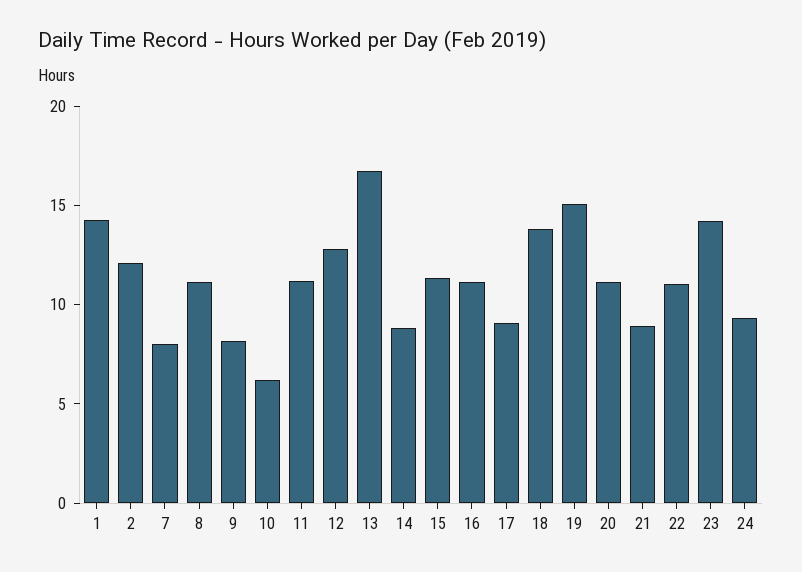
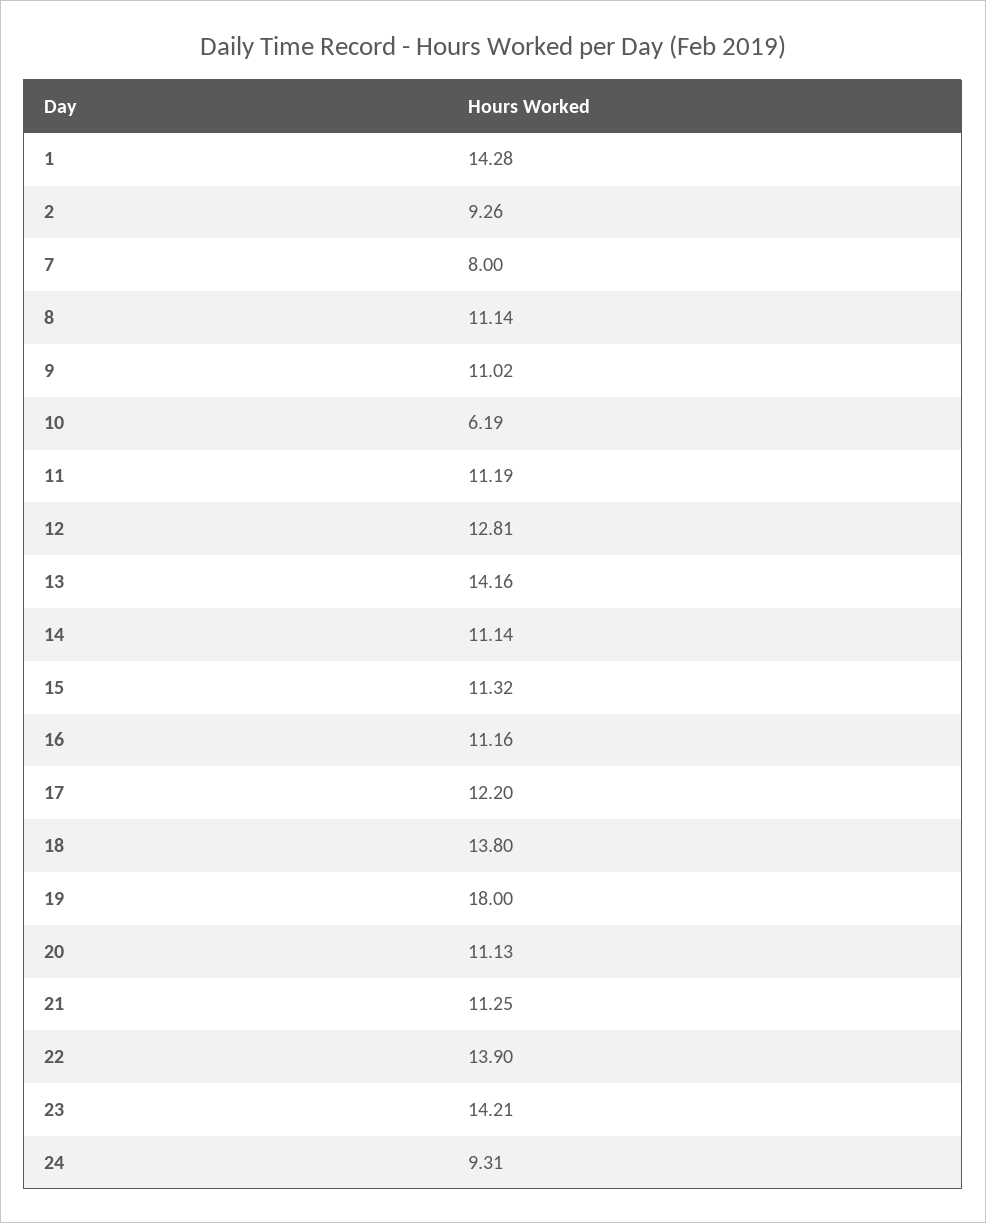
  {
    "1": 14.28,
-   "2": 12,
+   "2": 9.26,
    "7": 8,
    "8": 11.14,
-   "9": 8,
+   "9": 11.02,
    "10": 6.19,
    "11": 11.19,
    "12": 12.81,
-   "13": 17,
+   "13": 14.16,
-   "14": 9,
+   "14": 11.14,
    "15": 11.32,
    "16": 11.16,
-   "17": 9,
+   "17": 12.2,
    "18": 13.8,
-   "19": 15,
+   "19": 18,
    "20": 11.13,
-   "21": 9,
+   "21": 11.25,
-   "22": 11,
+   "22": 13.9,
    "23": 14.21,
    "24": 9.31
  }

